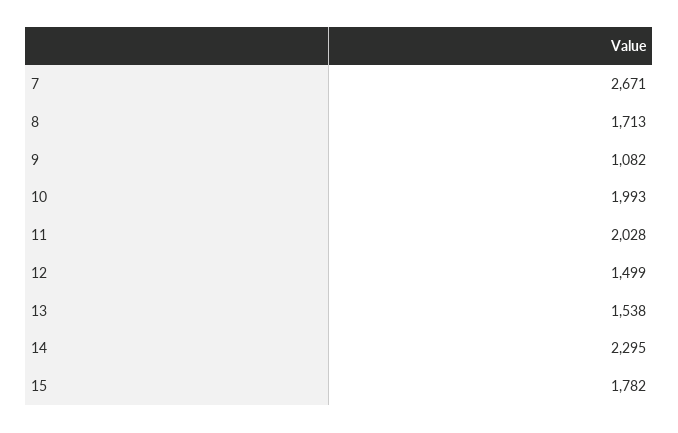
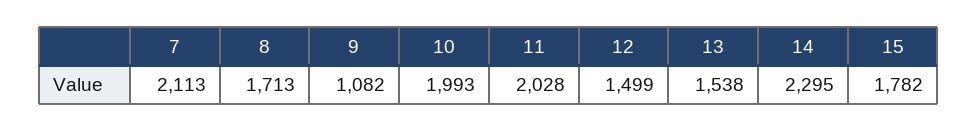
  {
-   "7": 2671,
+   "7": 2113,
    "8": 1713,
    "9": 1082,
    "10": 1993,
    "11": 2028,
    "12": 1499,
    "13": 1538,
    "14": 2295,
    "15": 1782
  }

